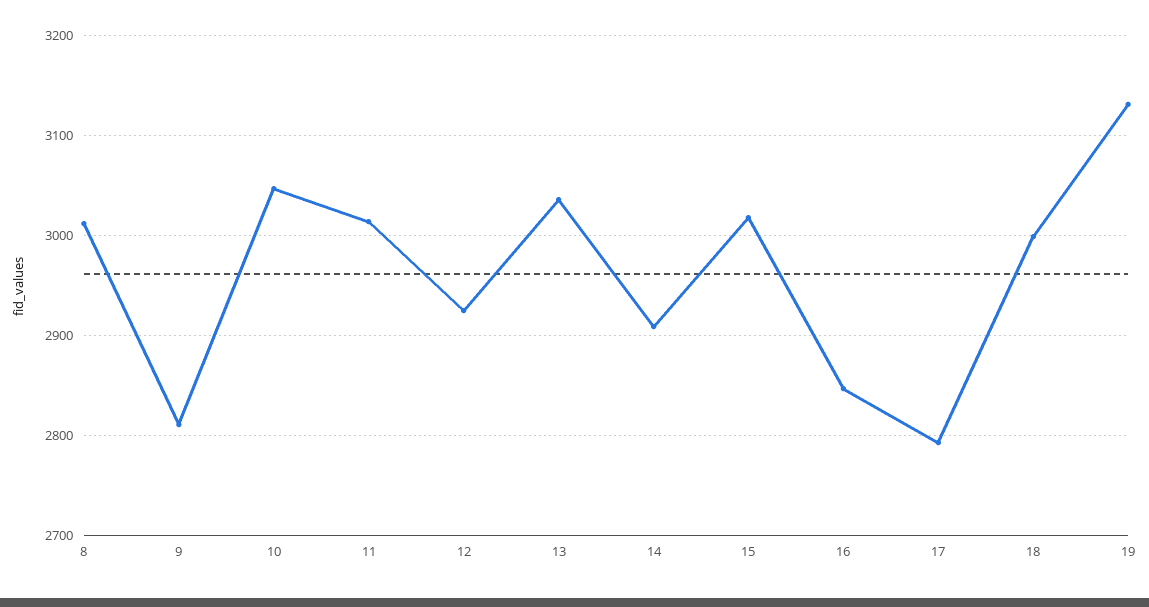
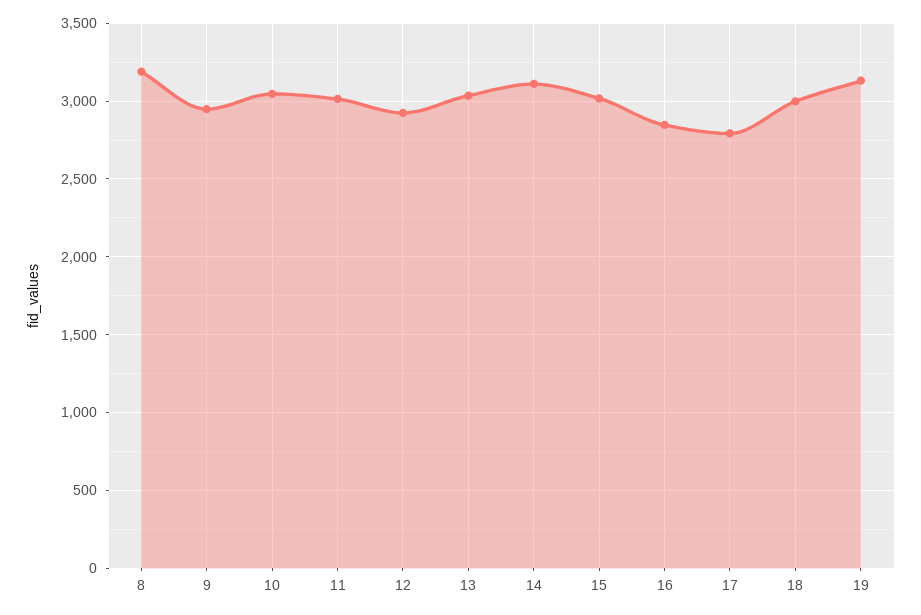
  {
-   "8": 3010,
+   "8": 3200,
-   "9": 2810,
+   "9": 2950,
    "10": 3050,
    "11": 3010,
    "12": 2930,
    "13": 3040,
-   "14": 2910,
+   "14": 3100,
    "15": 3020,
    "16": 2850,
    "17": 2790,
    "18": 3000,
    "19": 3130
  }

